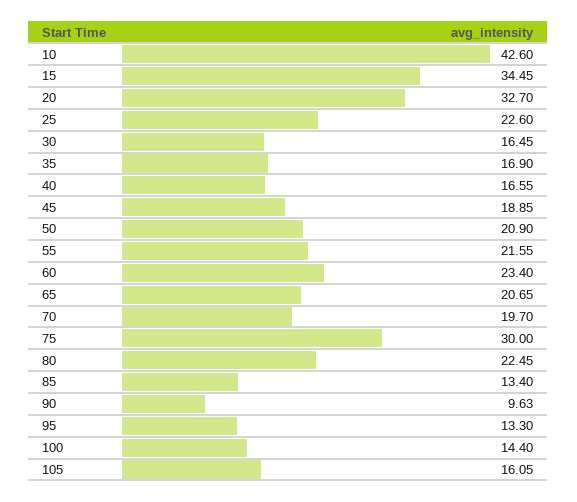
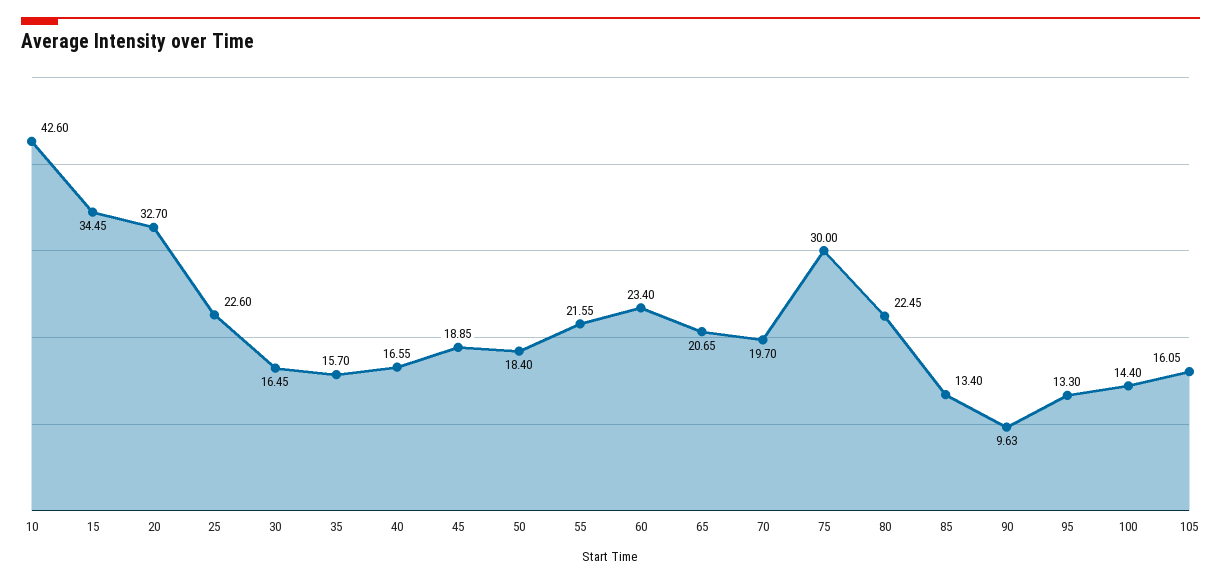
  {
    "10": 42.6,
    "15": 34.45,
    "20": 32.7,
    "25": 22.6,
    "30": 16.45,
-   "35": 16.9,
+   "35": 15.7,
    "40": 16.55,
    "45": 18.85,
-   "50": 20.9,
+   "50": 18.4,
    "55": 21.55,
    "60": 23.4,
    "65": 20.65,
    "70": 19.7,
    "75": 30,
    "80": 22.45,
    "85": 13.4,
    "90": 9.63,
    "95": 13.3,
    "100": 14.4,
    "105": 16.05
  }

